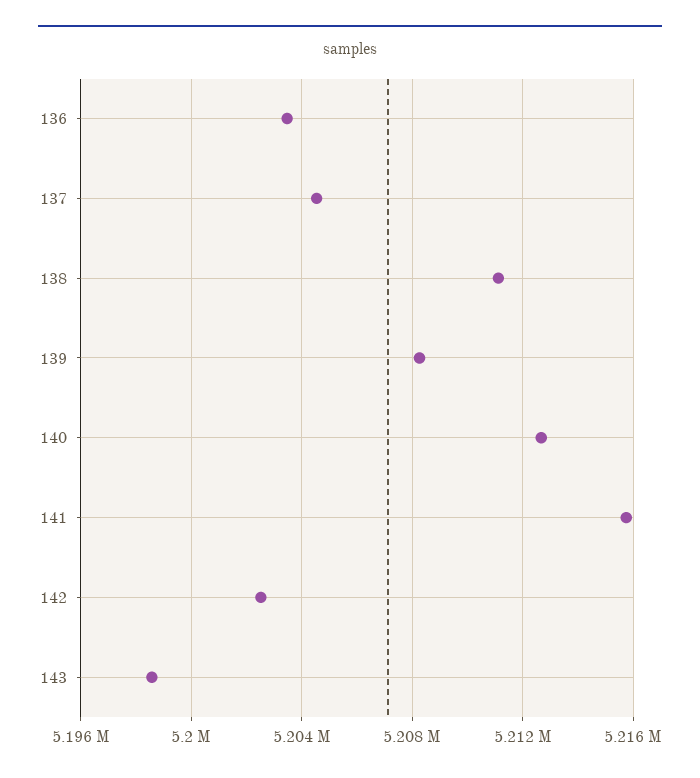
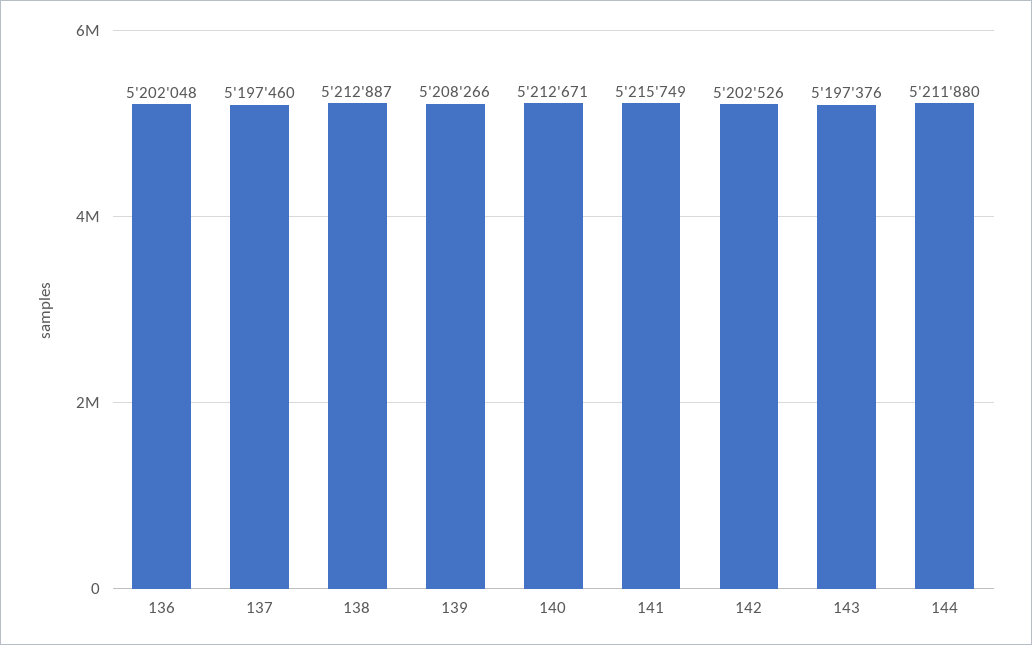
  {
-   "136": 5203500,
+   "136": 5202048,
-   "137": 5204500,
+   "137": 5197460,
-   "138": 5211000,
+   "138": 5212887,
    "139": 5208266,
    "140": 5212671,
    "141": 5215749,
    "142": 5202526,
-   "143": 5198500
+   "143": 5197376,
+   "144": 5211880
  }

